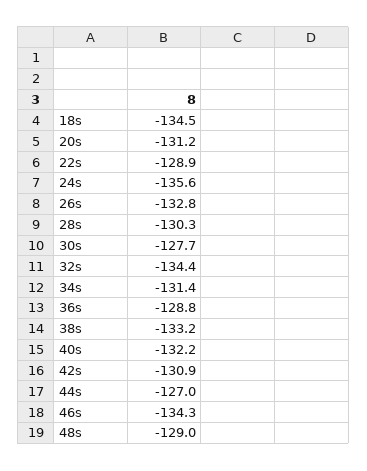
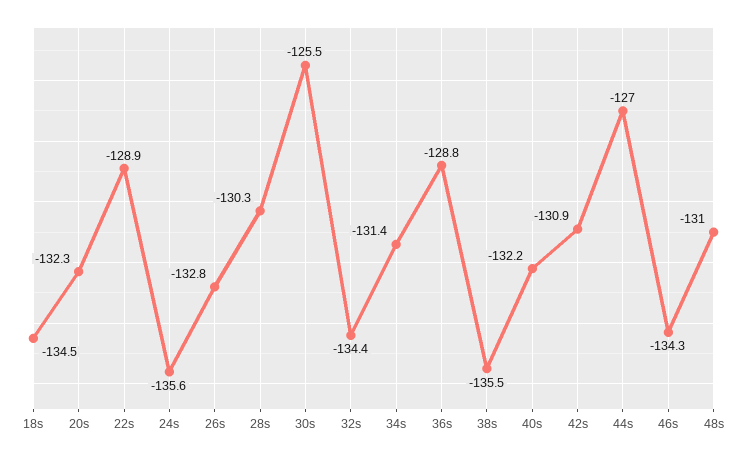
  {
    "18s": -134.5,
-   "20s": -131.2,
+   "20s": -132.3,
    "22s": -128.9,
    "24s": -135.6,
    "26s": -132.8,
    "28s": -130.3,
-   "30s": -127.7,
+   "30s": -125.5,
    "32s": -134.4,
    "34s": -131.4,
    "36s": -128.8,
-   "38s": -133.2,
+   "38s": -135.5,
    "40s": -132.2,
    "42s": -130.9,
    "44s": -127,
    "46s": -134.3,
-   "48s": -129
+   "48s": -131
  }

